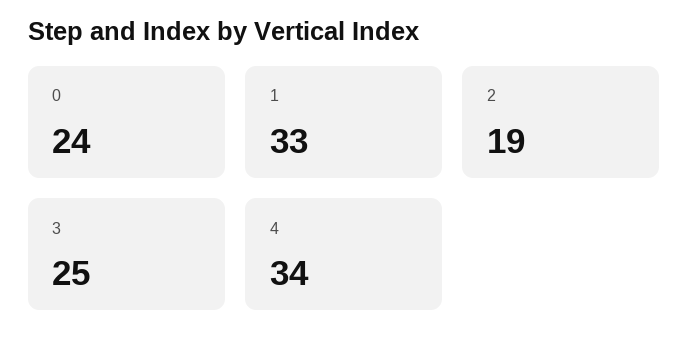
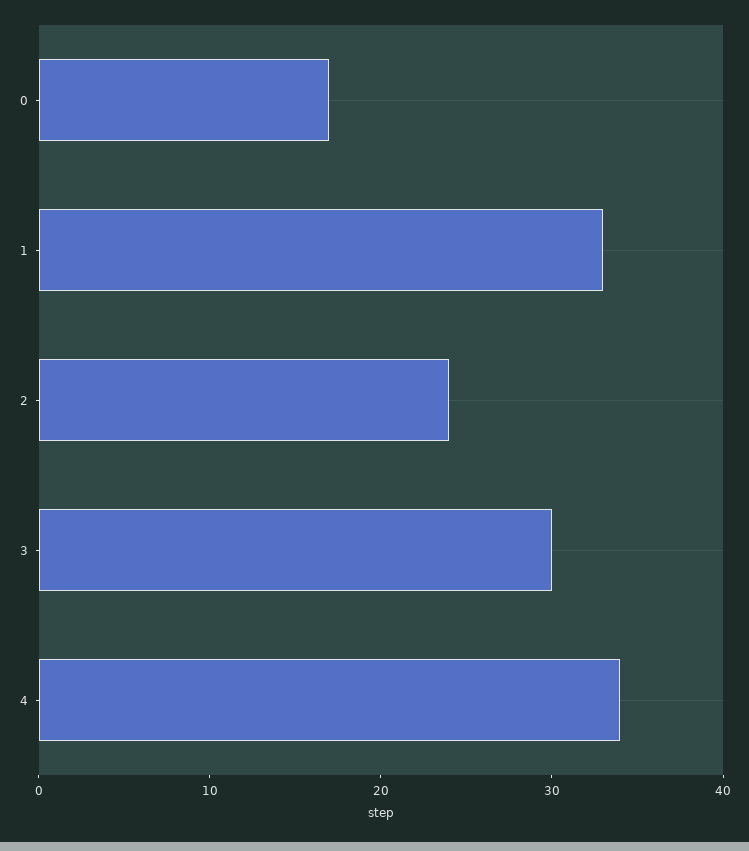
  {
-   "0": 24,
+   "0": 17,
    "1": 33,
-   "2": 19,
+   "2": 24,
-   "3": 25,
+   "3": 30,
    "4": 34
  }

